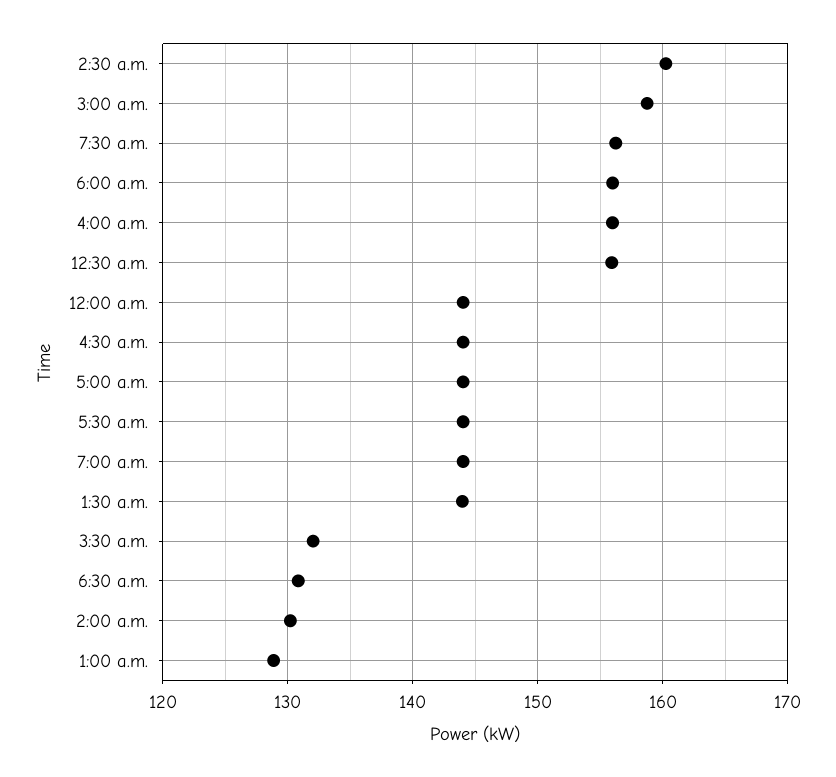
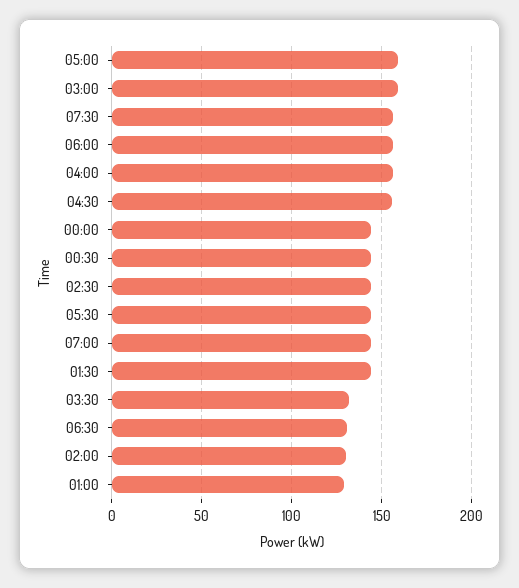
  {
-   "2:30 a.m.": 160,
+   "2:30 a.m.": 145,
    "3:00 a.m.": 159,
    "7:30 a.m.": 156,
    "6:00 a.m.": 156,
    "4:00 a.m.": 156,
-   "12:30 a.m.": 156,
+   "12:30 a.m.": 145,
    "12:00 a.m.": 144,
-   "4:30 a.m.": 144,
+   "4:30 a.m.": 155,
-   "5:00 a.m.": 144,
+   "5:00 a.m.": 160,
    "5:30 a.m.": 144,
    "7:00 a.m.": 144,
    "1:30 a.m.": 144,
    "3:30 a.m.": 132,
    "6:30 a.m.": 131,
    "2:00 a.m.": 130,
    "1:00 a.m.": 129
  }

